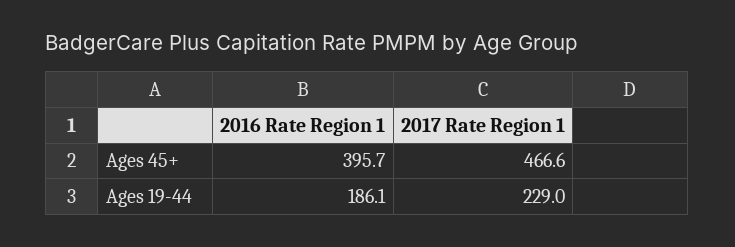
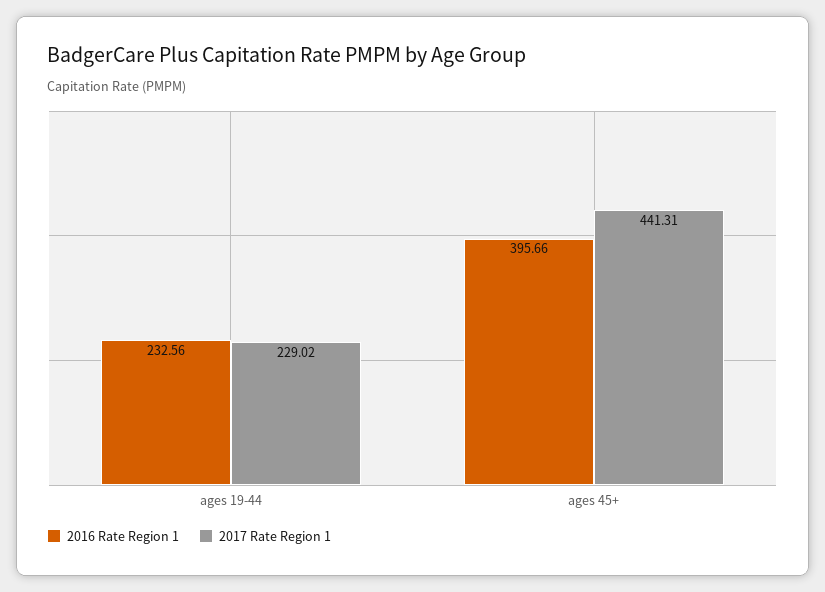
  {
    "2016 Rate Region 1": {
      "Ages 45+": 395.66,
-     "Ages 19-44": 186.1
+     "Ages 19-44": 232.56
    },
    "2017 Rate Region 1": {
-     "Ages 45+": 466.6,
+     "Ages 45+": 441.31,
      "Ages 19-44": 229.02
    }
  }

